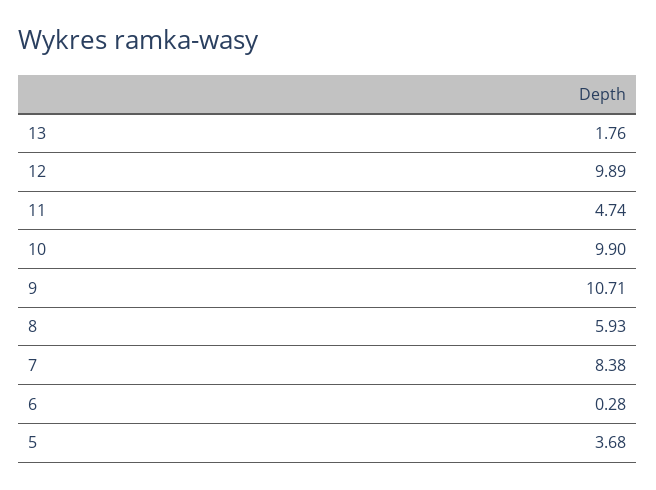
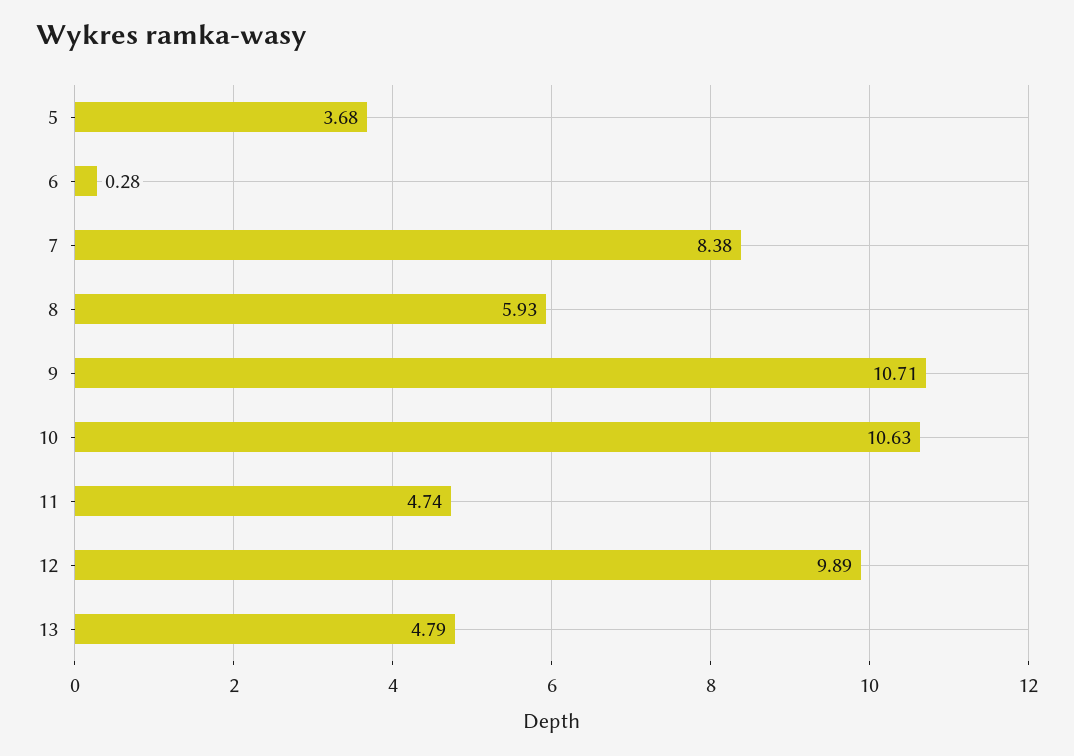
  {
-   "13": 1.76,
+   "13": 4.79,
    "12": 9.89,
    "11": 4.74,
-   "10": 9.9,
+   "10": 10.63,
    "9": 10.71,
    "8": 5.93,
    "7": 8.38,
    "6": 0.28,
    "5": 3.68
  }

